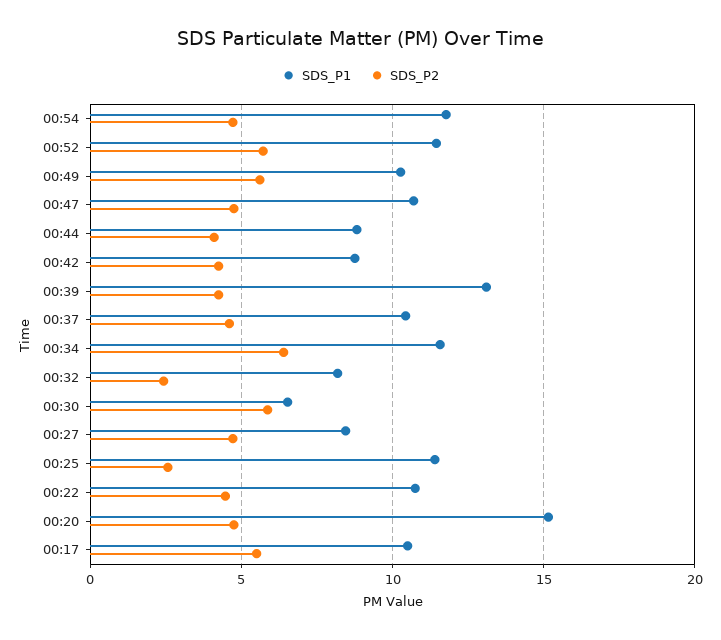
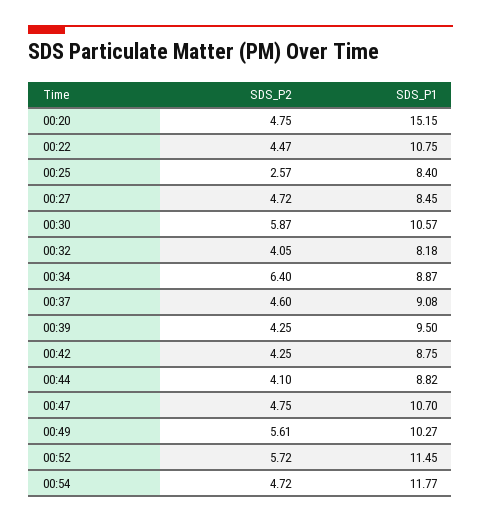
  {
    "SDS_P1": {
      "00:54": 11.77,
      "00:52": 11.45,
      "00:49": 10.27,
      "00:47": 10.7,
      "00:44": 8.82,
      "00:42": 8.75,
-     "00:39": 13,
+     "00:39": 9.5,
-     "00:37": 10.5,
+     "00:37": 9.08,
-     "00:34": 11.5,
+     "00:34": 8.87,
      "00:32": 8.18,
-     "00:30": 6.5,
+     "00:30": 10.57,
      "00:27": 8.45,
-     "00:25": 11.5,
+     "00:25": 8.4,
      "00:22": 10.75,
-     "00:20": 15.15,
+     "00:20": 15.15
-     "00:17": 10.5
    },
    "SDS_P2": {
      "00:54": 4.72,
      "00:52": 5.72,
      "00:49": 5.61,
      "00:47": 4.75,
      "00:44": 4.1,
      "00:42": 4.25,
      "00:39": 4.25,
      "00:37": 4.6,
      "00:34": 6.4,
-     "00:32": 2.5,
+     "00:32": 4.05,
      "00:30": 5.87,
      "00:27": 4.72,
      "00:25": 2.57,
      "00:22": 4.47,
-     "00:20": 4.75,
+     "00:20": 4.75
-     "00:17": 5.5
    }
  }

